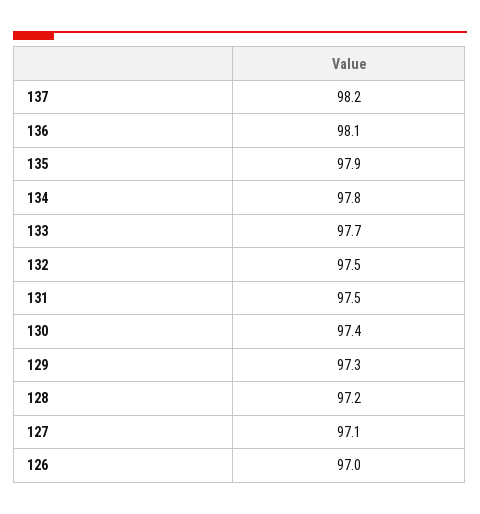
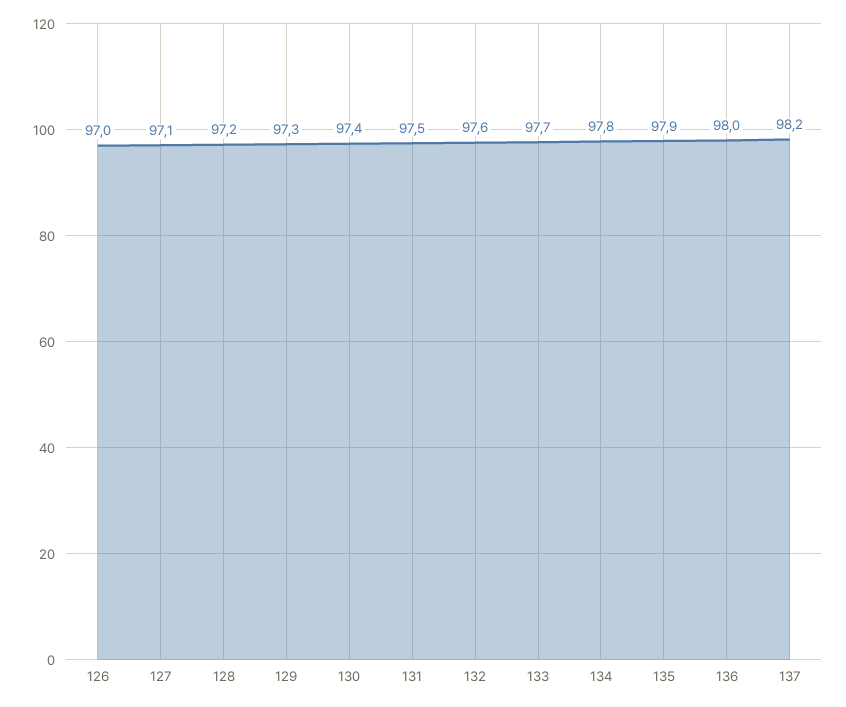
  {
    "137": 98.2,
-   "136": 98.1,
+   "136": 98,
    "135": 97.9,
    "134": 97.8,
    "133": 97.7,
-   "132": 97.5,
+   "132": 97.6,
    "131": 97.5,
    "130": 97.4,
    "129": 97.3,
    "128": 97.2,
    "127": 97.1,
    "126": 97
  }

